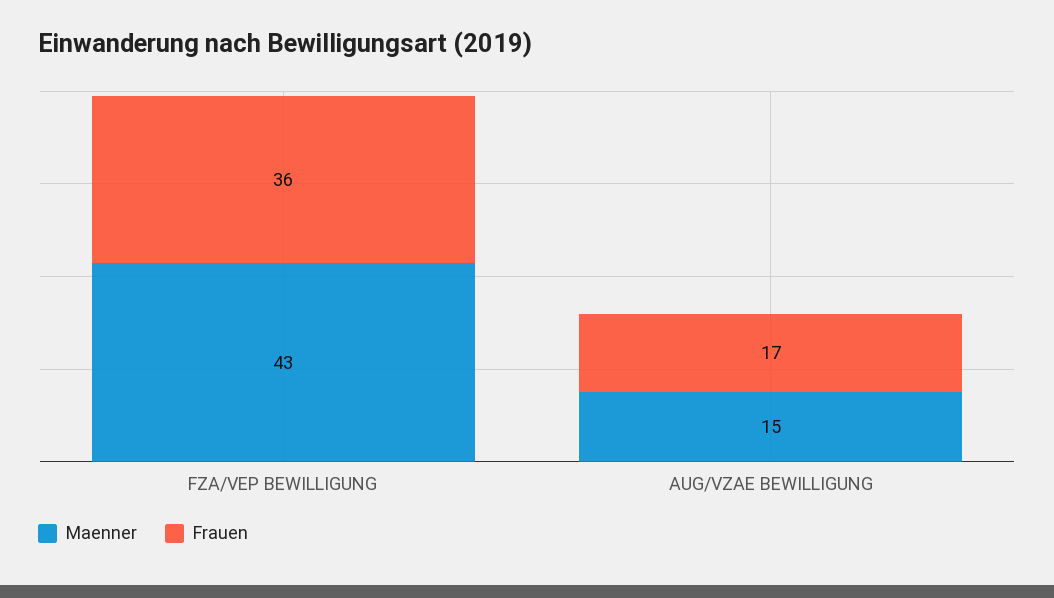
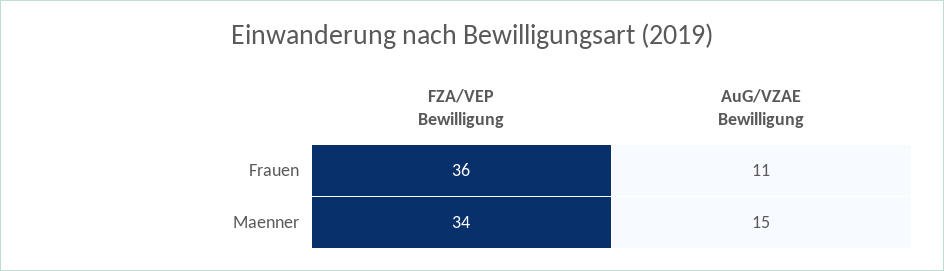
  {
    "Maenner": {
-     "FZA/VEP BEWILLIGUNG": 43,
+     "FZA/VEP BEWILLIGUNG": 34,
      "AUG/VZAE BEWILLIGUNG": 15
    },
    "Frauen": {
      "FZA/VEP BEWILLIGUNG": 36,
-     "AUG/VZAE BEWILLIGUNG": 17
+     "AUG/VZAE BEWILLIGUNG": 11
    }
  }

